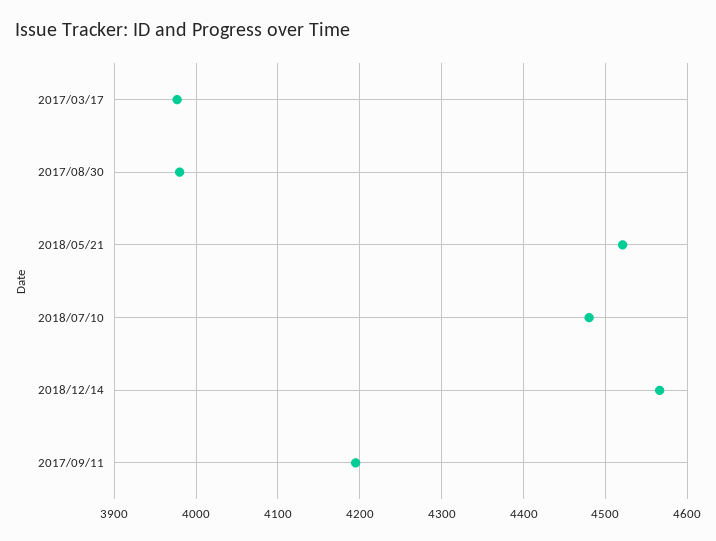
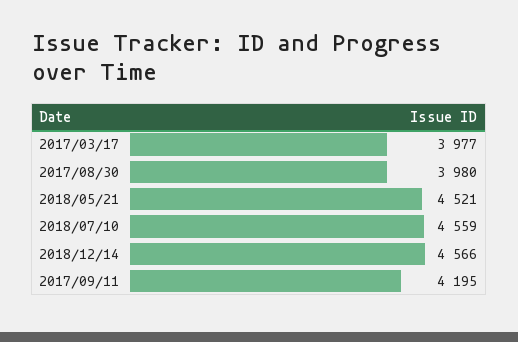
  {
    "2017/03/17": 3977,
    "2017/08/30": 3980,
    "2018/05/21": 4521,
-   "2018/07/10": 4480,
+   "2018/07/10": 4559,
    "2018/12/14": 4566,
    "2017/09/11": 4195
  }

